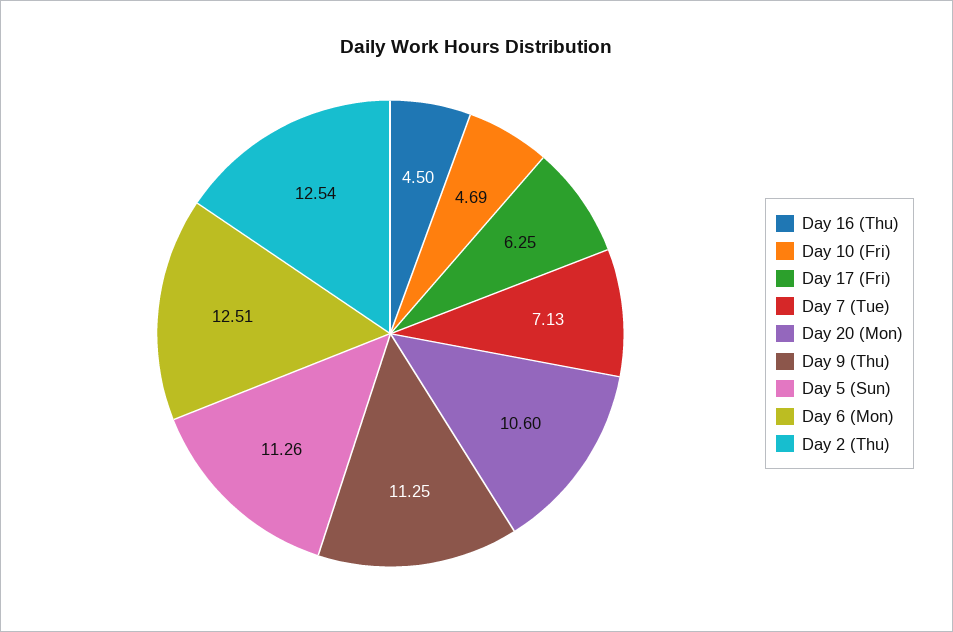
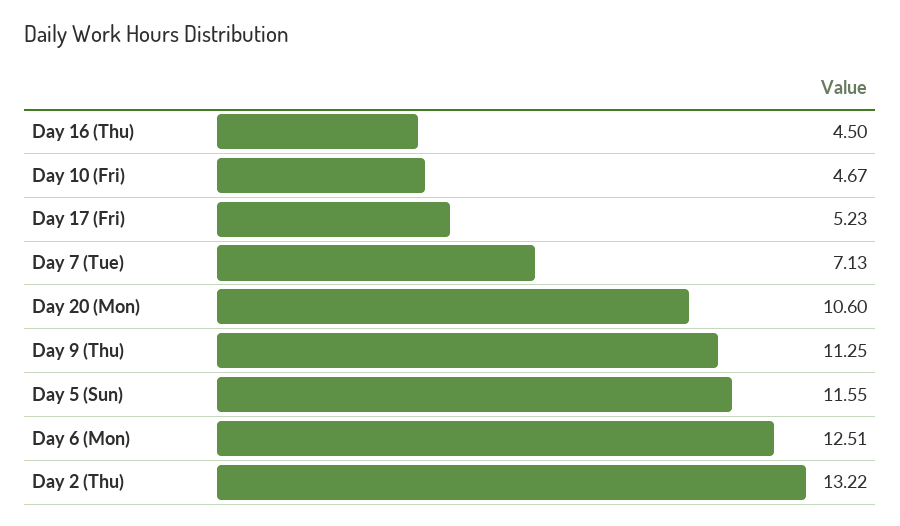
  {
    "Day 16 (Thu)": 4.5,
-   "Day 10 (Fri)": 4.69,
+   "Day 10 (Fri)": 4.67,
-   "Day 17 (Fri)": 6.25,
+   "Day 17 (Fri)": 5.23,
    "Day 7 (Tue)": 7.13,
    "Day 20 (Mon)": 10.6,
    "Day 9 (Thu)": 11.25,
-   "Day 5 (Sun)": 11.26,
+   "Day 5 (Sun)": 11.55,
    "Day 6 (Mon)": 12.51,
-   "Day 2 (Thu)": 12.54
+   "Day 2 (Thu)": 13.22
  }

